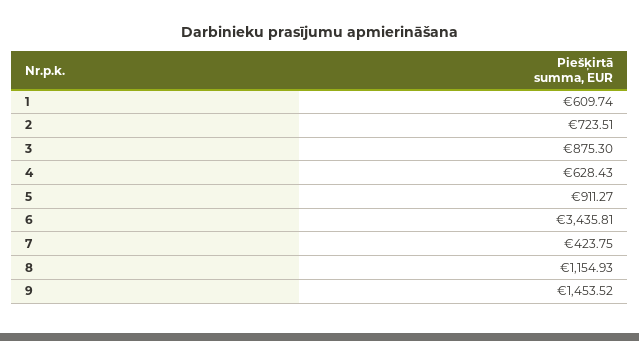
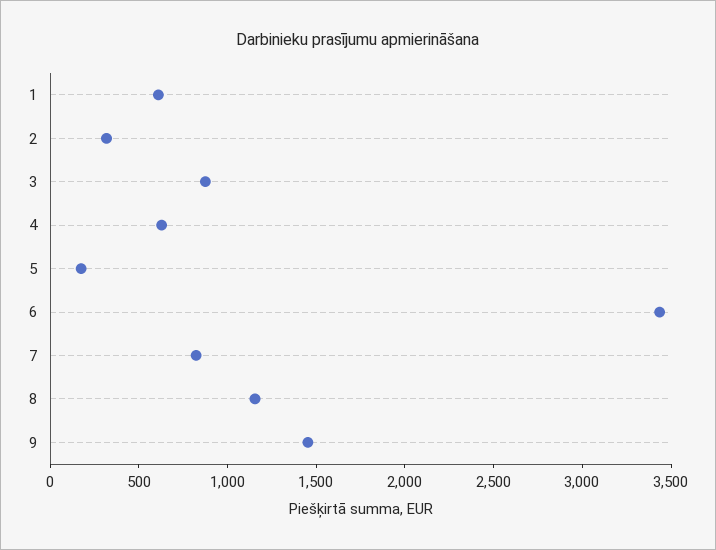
  {
    "1": 609.74,
-   "2": 723.51,
+   "2": 300,
    "3": 875.3,
    "4": 628.43,
-   "5": 911.27,
+   "5": 200,
    "6": 3435.81,
-   "7": 423.75,
+   "7": 800,
    "8": 1154.93,
    "9": 1453.52
  }

